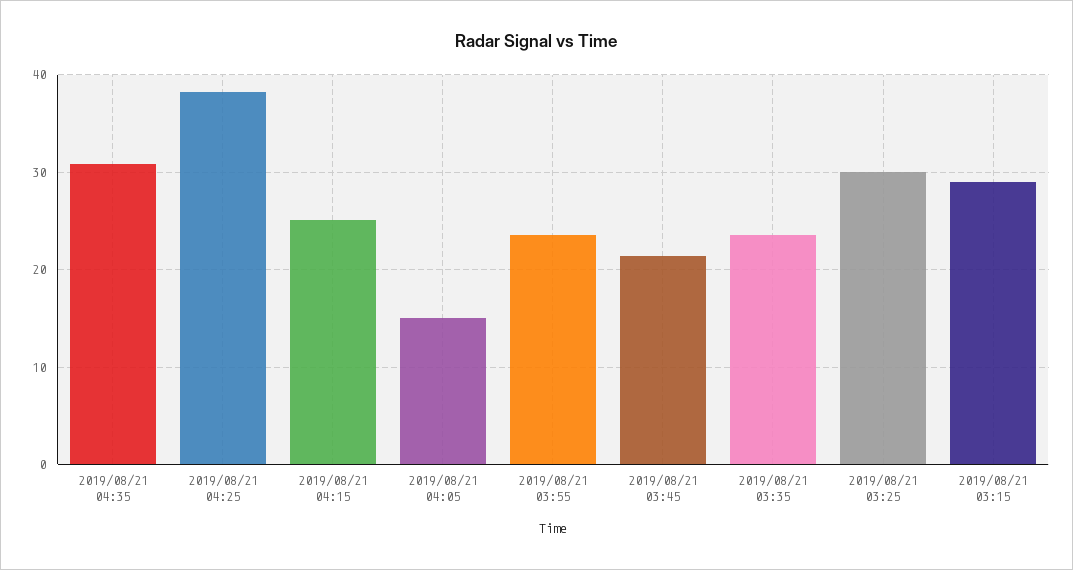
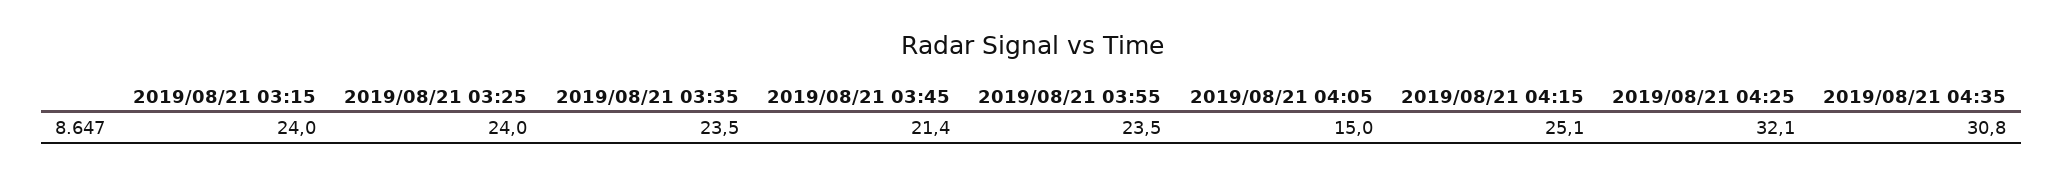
  {
    "2019/08/21 04:35": 30.8,
-   "2019/08/21 04:25": 38,
+   "2019/08/21 04:25": 32.1,
    "2019/08/21 04:15": 25.1,
    "2019/08/21 04:05": 15,
    "2019/08/21 03:55": 23.5,
    "2019/08/21 03:45": 21.4,
    "2019/08/21 03:35": 23.5,
-   "2019/08/21 03:25": 30,
+   "2019/08/21 03:25": 24,
-   "2019/08/21 03:15": 29
+   "2019/08/21 03:15": 24
  }

